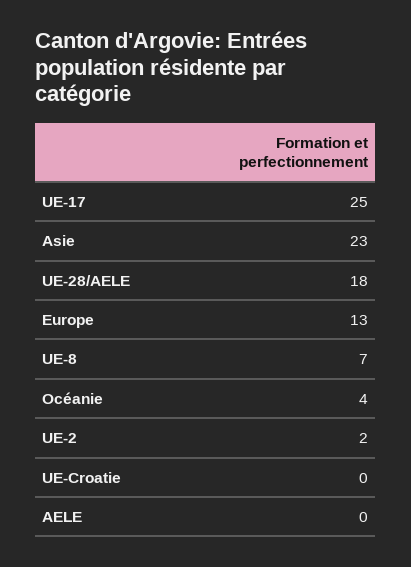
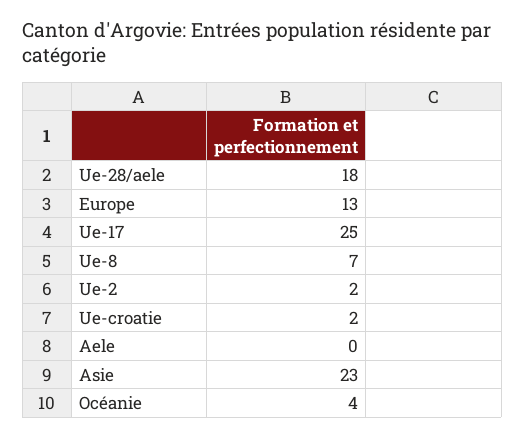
  {
    "UE-17": 25,
    "Asie": 23,
    "UE-28/AELE": 18,
    "Europe": 13,
    "UE-8": 7,
    "Océanie": 4,
    "UE-2": 2,
-   "UE-Croatie": 0,
+   "UE-Croatie": 2,
    "AELE": 0
  }

